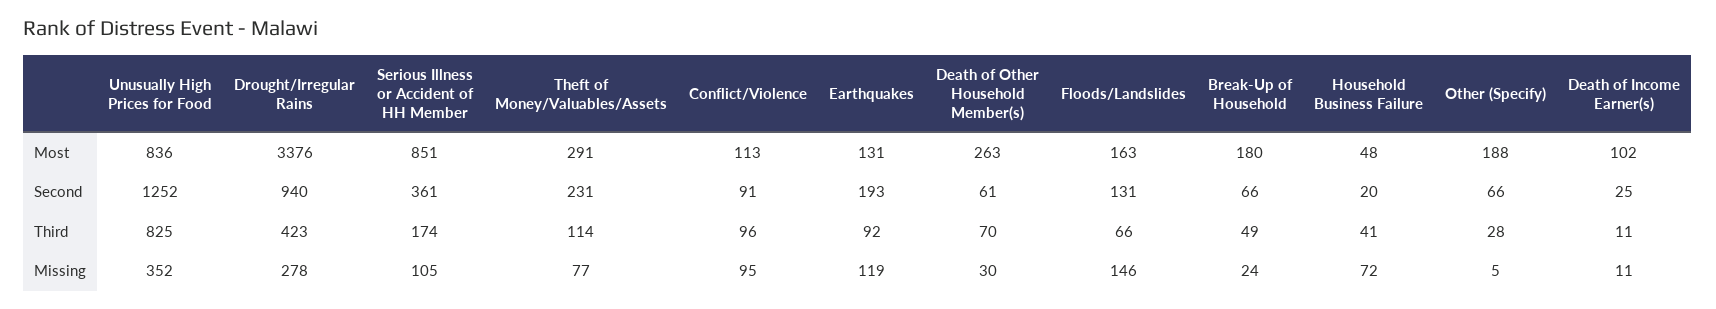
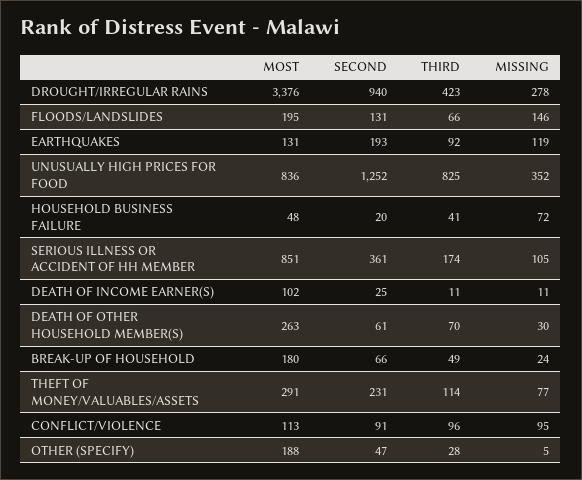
  {
    "Unusually High Prices for Food": {
      "Most": 836,
      "Second": 1252,
      "Third": 825,
      "Missing": 352
    },
    "Drought/Irregular Rains": {
      "Most": 3376,
      "Second": 940,
      "Third": 423,
      "Missing": 278
    },
    "Serious Illness or Accident of HH Member": {
      "Most": 851,
      "Second": 361,
      "Third": 174,
      "Missing": 105
    },
    "Theft of Money/Valuables/Assets": {
      "Most": 291,
      "Second": 231,
      "Third": 114,
      "Missing": 77
    },
    "Conflict/Violence": {
      "Most": 113,
      "Second": 91,
      "Third": 96,
      "Missing": 95
    },
    "Earthquakes": {
      "Most": 131,
      "Second": 193,
      "Third": 92,
      "Missing": 119
    },
    "Death of Other Household Member(s)": {
      "Most": 263,
      "Second": 61,
      "Third": 70,
      "Missing": 30
    },
    "Floods/Landslides": {
-     "Most": 163,
+     "Most": 195,
      "Second": 131,
      "Third": 66,
      "Missing": 146
    },
    "Break-Up of Household": {
      "Most": 180,
      "Second": 66,
      "Third": 49,
      "Missing": 24
    },
    "Household Business Failure": {
      "Most": 48,
      "Second": 20,
      "Third": 41,
      "Missing": 72
    },
    "Other (Specify)": {
      "Most": 188,
-     "Second": 66,
+     "Second": 47,
      "Third": 28,
      "Missing": 5
    },
    "Death of Income Earner(s)": {
      "Most": 102,
      "Second": 25,
      "Third": 11,
      "Missing": 11
    }
  }

